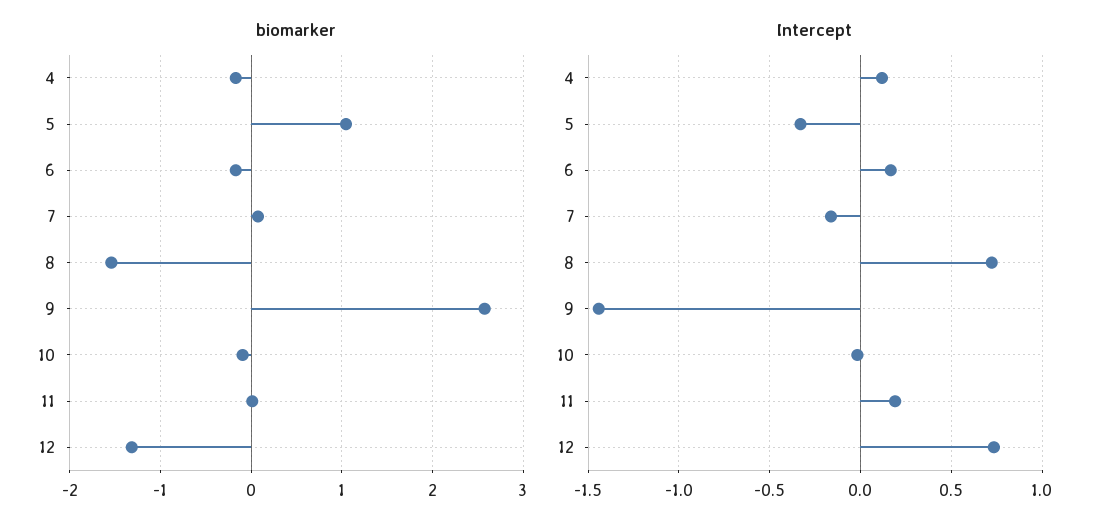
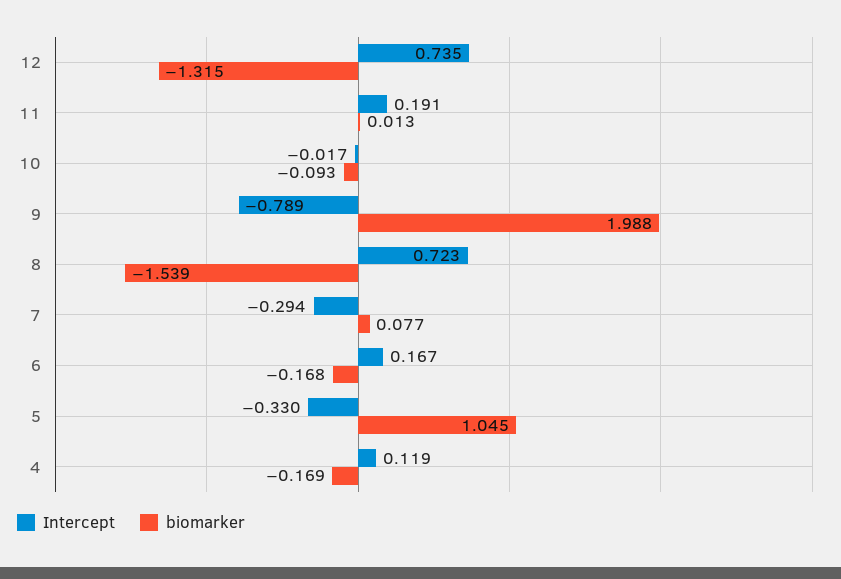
  {
    "biomarker": {
      "4": -0.169,
      "5": 1.045,
      "6": -0.168,
      "7": 0.077,
      "8": -1.539,
-     "9": 2.6,
+     "9": 1.988,
      "10": -0.093,
      "11": 0.013,
      "12": -1.315
    },
    "Intercept": {
      "4": 0.119,
      "5": -0.33,
      "6": 0.167,
-     "7": -0.15,
+     "7": -0.294,
      "8": 0.723,
-     "9": -1.45,
+     "9": -0.789,
      "10": -0.017,
      "11": 0.191,
      "12": 0.735
    }
  }

